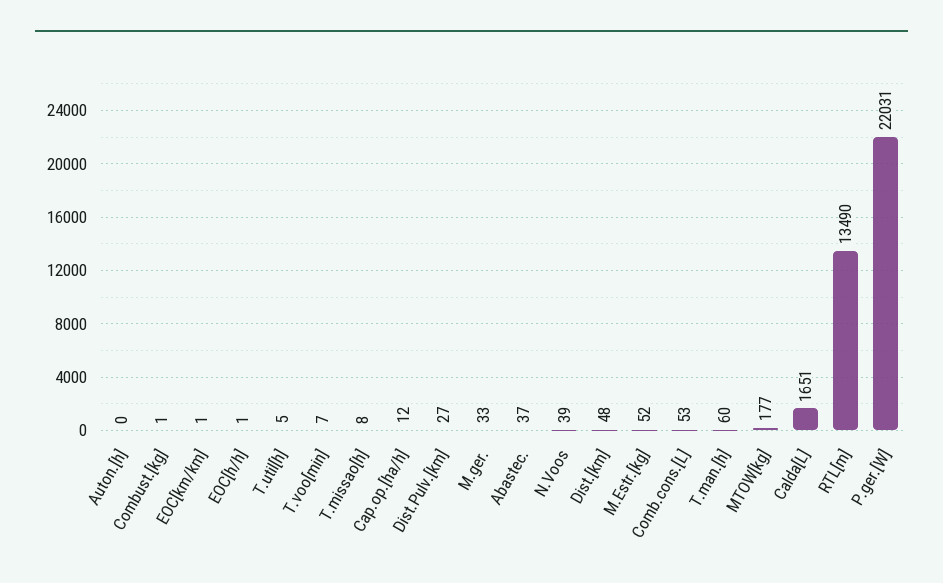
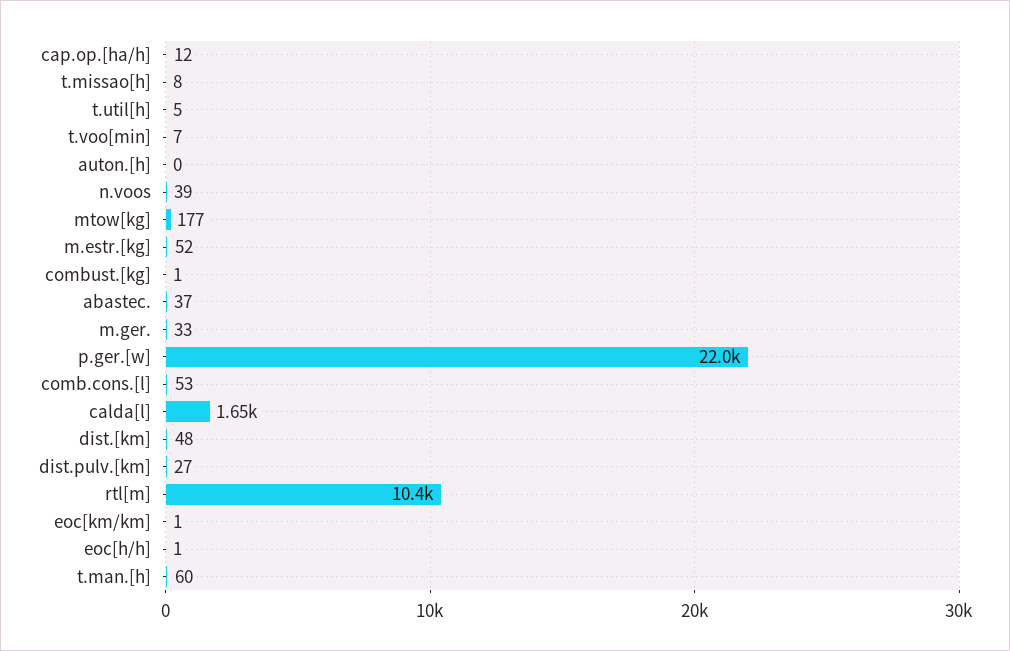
  {
    "Auton.[h]": 0,
    "Combust.[kg]": 1,
    "EOC[km/km]": 1,
    "EOC[h/h]": 1,
    "T.util[h]": 5,
    "T.voo[min]": 7,
    "T.missao[h]": 8,
    "Cap.op.[ha/h]": 12,
    "Dist.Pulv.[km]": 27,
    "M.ger.": 33,
    "Abastec.": 37,
    "N.Voos": 39,
    "Dist.[km]": 48,
    "M.Estr.[kg]": 52,
    "Comb.cons.[L]": 53,
    "T.man.[h]": 60,
    "MTOW[kg]": 177,
    "Calda[L]": 1651,
-   "RTL[m]": 13490,
+   "RTL[m]": 10400,
    "P.ger.[W]": 22031
  }

